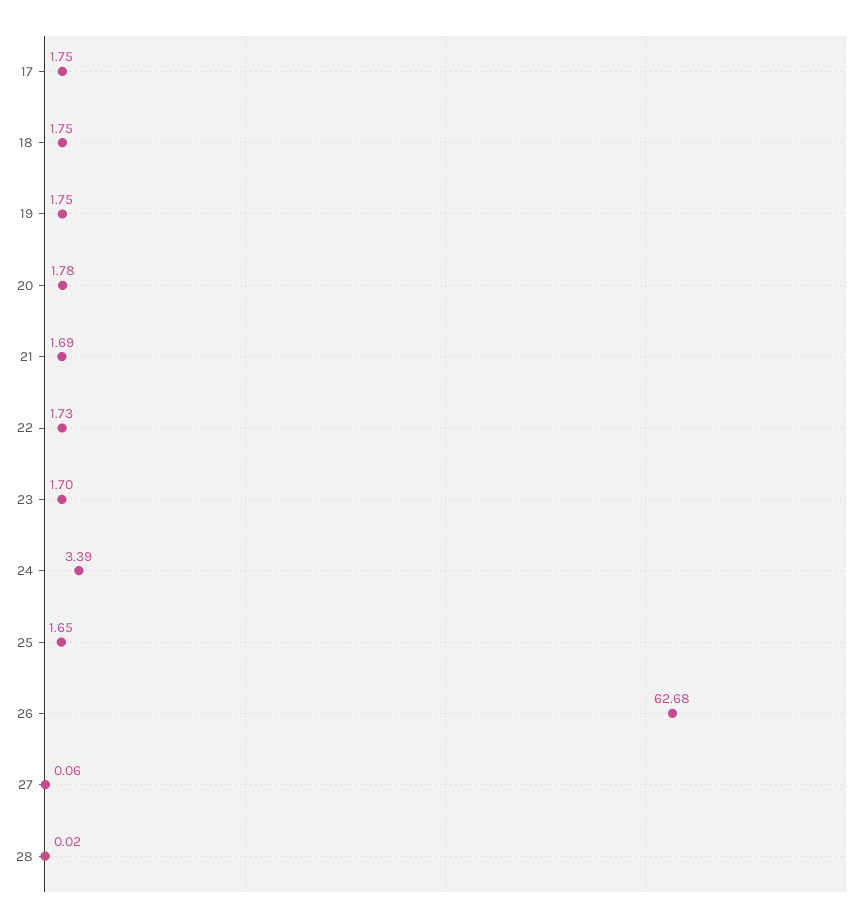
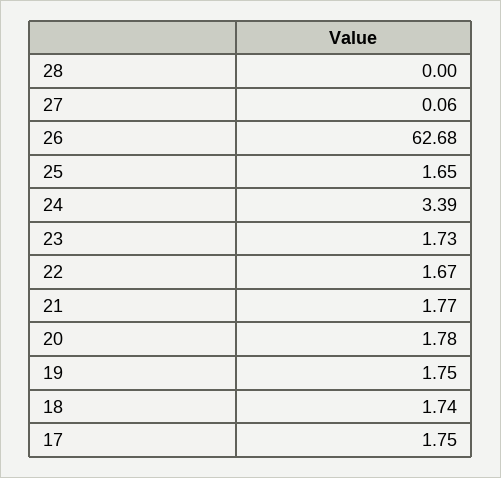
  {
    "17": 1.75,
-   "18": 1.75,
+   "18": 1.74,
    "19": 1.75,
    "20": 1.78,
-   "21": 1.69,
+   "21": 1.77,
-   "22": 1.73,
+   "22": 1.67,
-   "23": 1.7,
+   "23": 1.73,
    "24": 3.39,
    "25": 1.65,
    "26": 62.68,
    "27": 0.06,
-   "28": 0.02
+   "28": 0
  }

